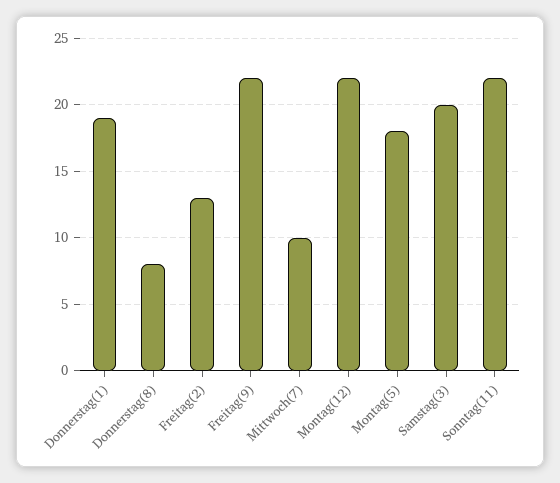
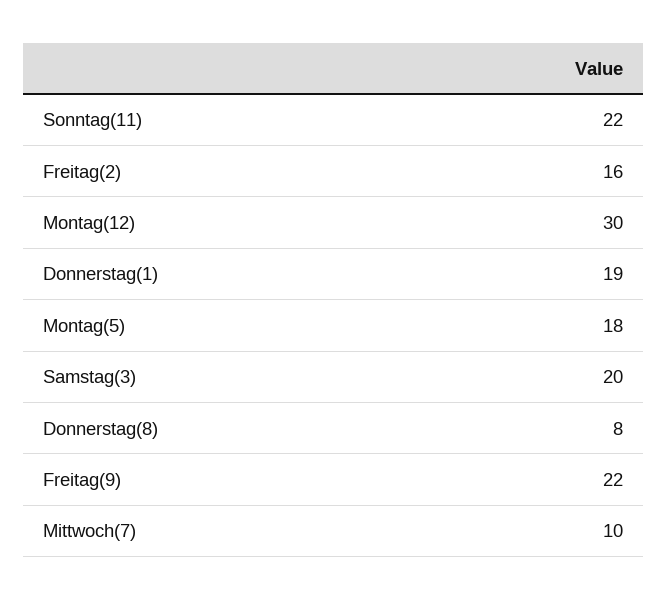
  {
    "Donnerstag(1)": 19,
    "Donnerstag(8)": 8,
-   "Freitag(2)": 13,
+   "Freitag(2)": 16,
    "Freitag(9)": 22,
    "Mittwoch(7)": 10,
-   "Montag(12)": 22,
+   "Montag(12)": 30,
    "Montag(5)": 18,
    "Samstag(3)": 20,
    "Sonntag(11)": 22
  }

